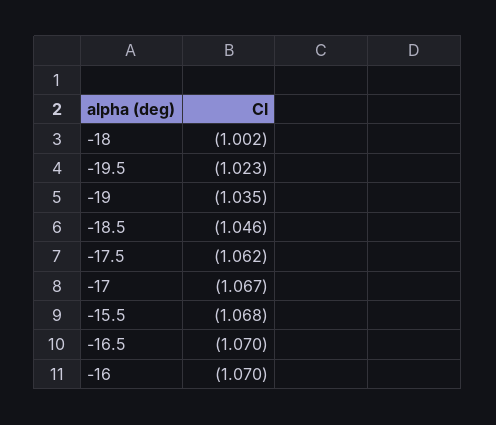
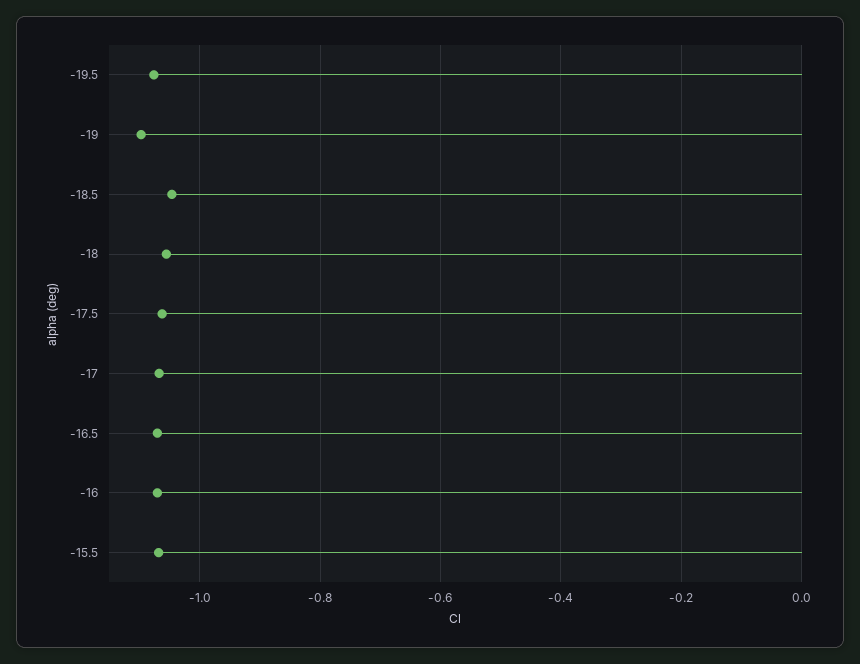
  {
-   "-18": -1.002,
+   "-18": -1.06,
-   "-19.5": -1.023,
+   "-19.5": -1.08,
-   "-19": -1.035,
+   "-19": -1.1,
    "-18.5": -1.046,
    "-17.5": -1.062,
    "-17": -1.067,
    "-15.5": -1.068,
    "-16.5": -1.07,
    "-16": -1.07
  }

